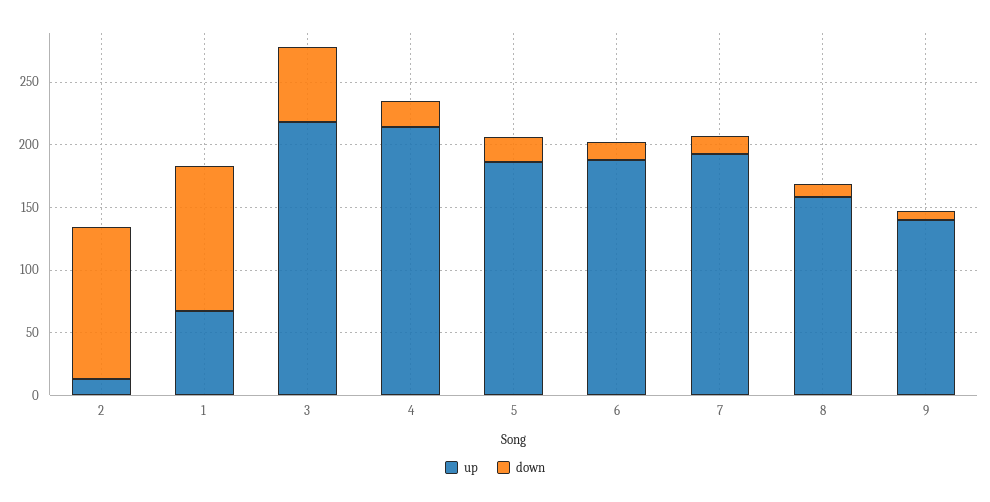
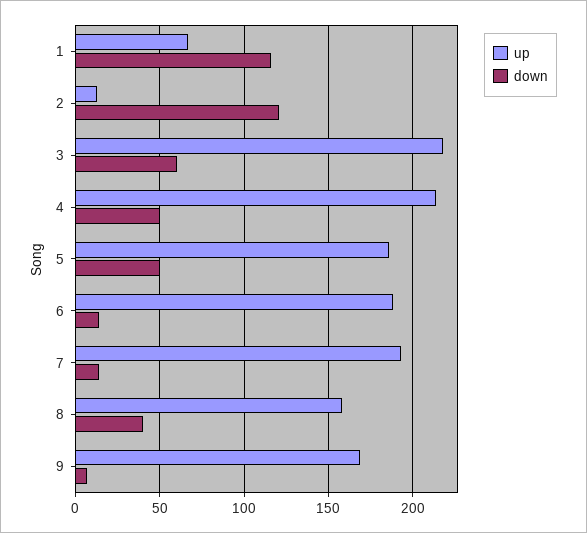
  {
    "up": {
      "2": 15,
      "1": 65,
      "3": 220,
      "4": 215,
      "5": 185,
      "6": 190,
      "7": 195,
      "8": 160,
-     "9": 140
+     "9": 170
    },
    "down": {
      "2": 120,
      "1": 115,
      "3": 60,
-     "4": 20,
+     "4": 50,
-     "5": 20,
+     "5": 50,
      "6": 15,
      "7": 15,
-     "8": 10,
+     "8": 40,
      "9": 5
    }
  }

